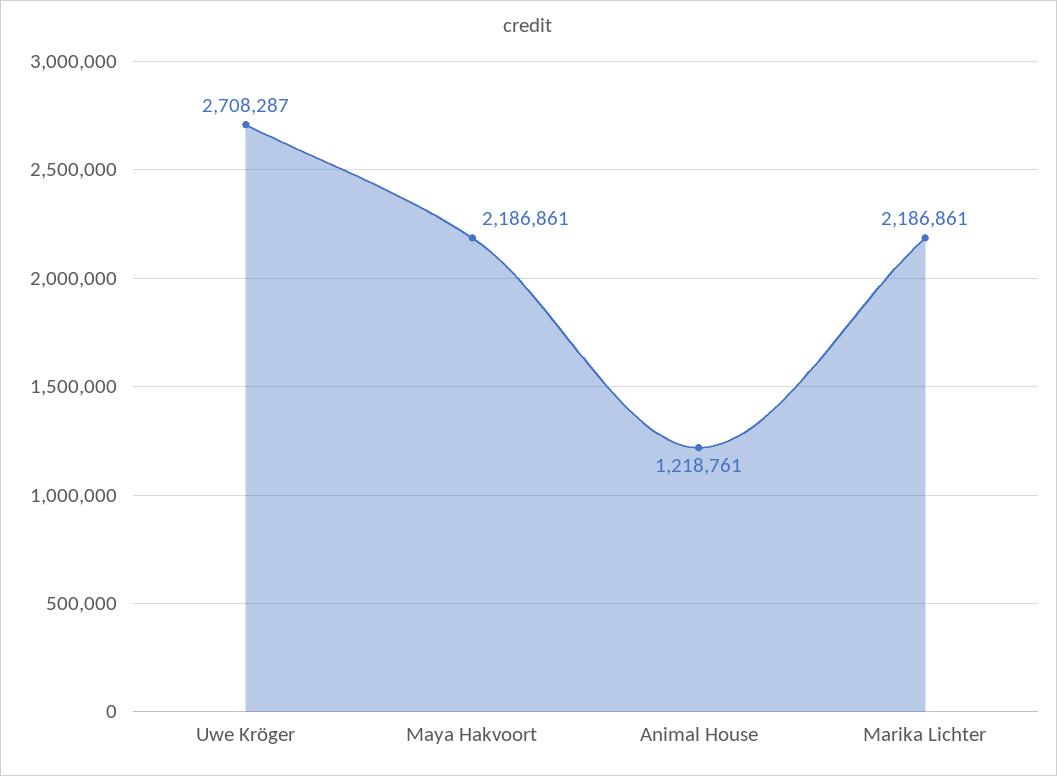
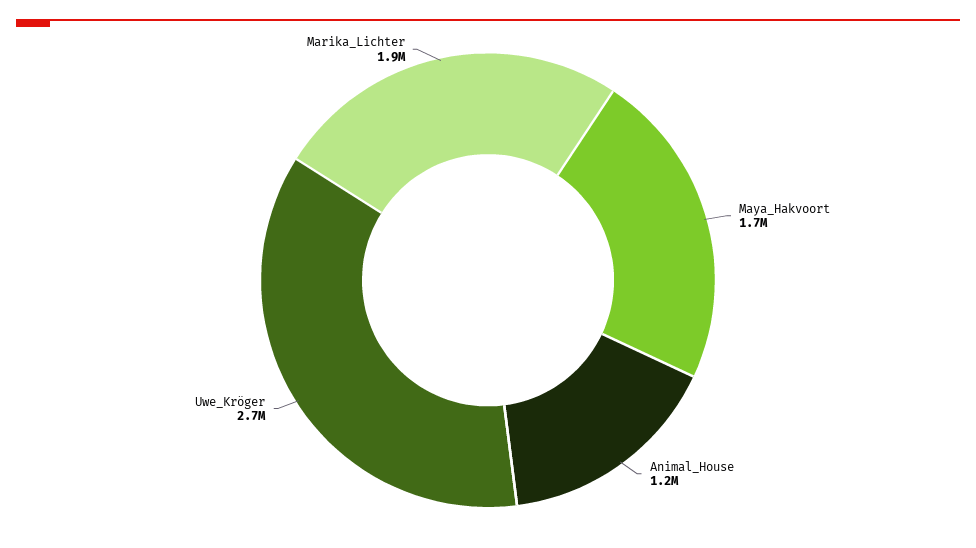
  {
    "Uwe Kröger": 2708287,
-   "Maya Hakvoort": 2186861,
+   "Maya Hakvoort": 1700000,
    "Animal House": 1218761,
-   "Marika Lichter": 2186861
+   "Marika Lichter": 1900000
  }

